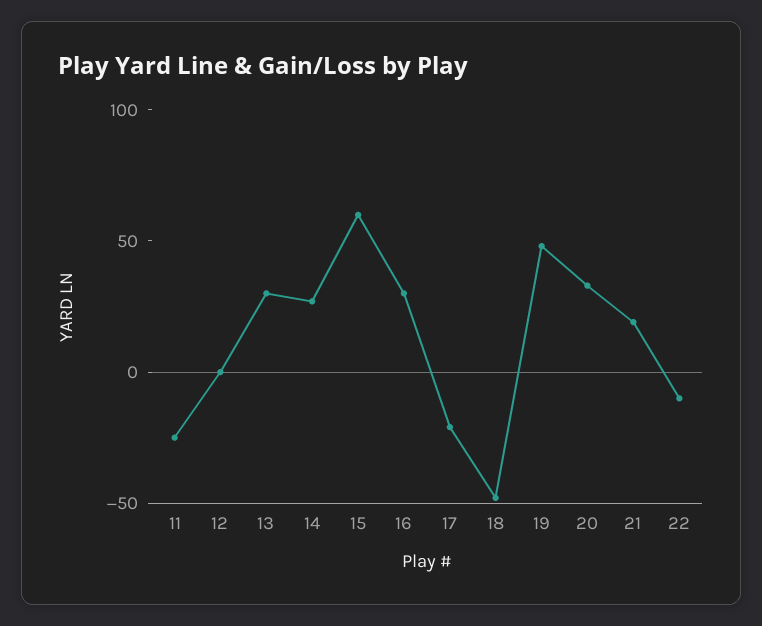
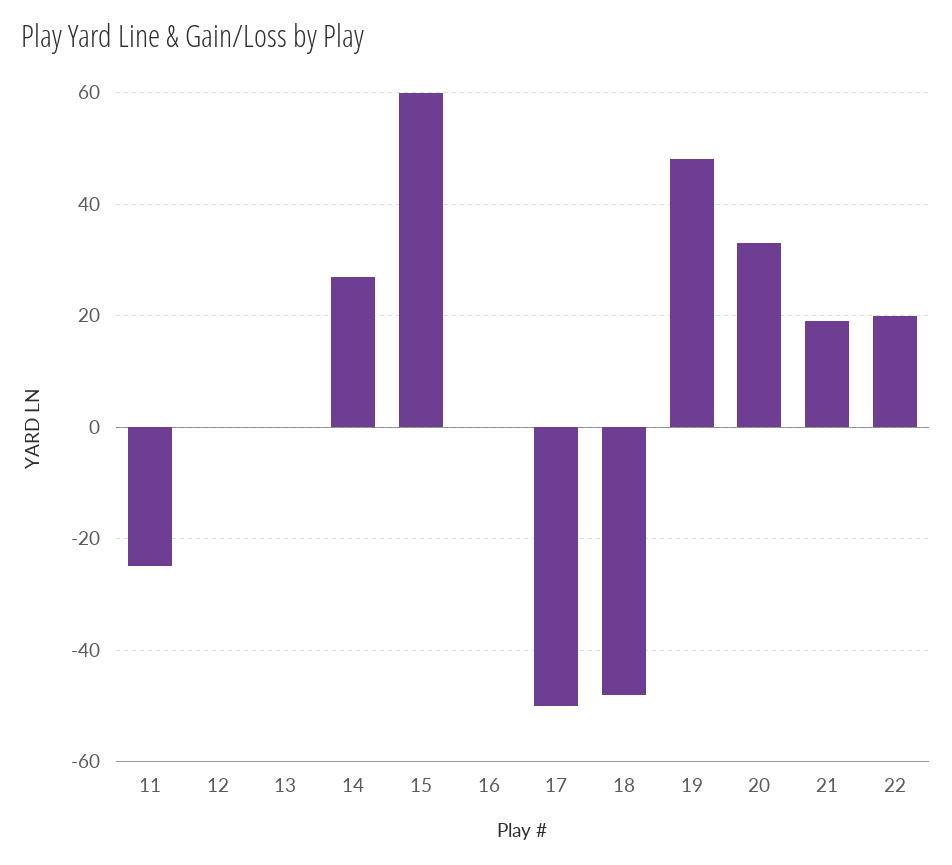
  {
    "11": -25,
    "12": 0,
-   "13": 30,
+   "13": 0,
    "14": 25,
    "15": 60,
-   "16": 30,
+   "16": 0,
-   "17": -20,
+   "17": -50,
    "18": -50,
    "19": 50,
    "20": 35,
    "21": 20,
-   "22": -10
+   "22": 20
  }

